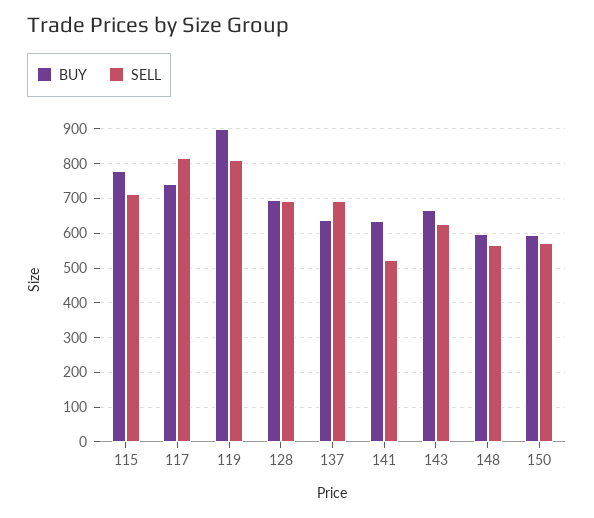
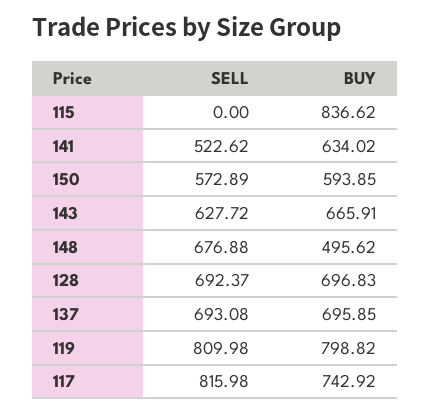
  {
    "BUY": {
-     "115": 780,
+     "115": 836.62,
      "117": 742.92,
-     "119": 900,
+     "119": 798.82,
      "128": 696.83,
-     "137": 640,
+     "137": 695.85,
      "141": 634.02,
      "143": 665.91,
-     "148": 600,
+     "148": 495.62,
      "150": 593.85
    },
    "SELL": {
-     "115": 720,
+     "115": 0,
      "117": 815.98,
      "119": 809.98,
      "128": 692.37,
      "137": 693.08,
      "141": 522.62,
      "143": 627.72,
-     "148": 560,
+     "148": 676.88,
      "150": 572.89
    }
  }

